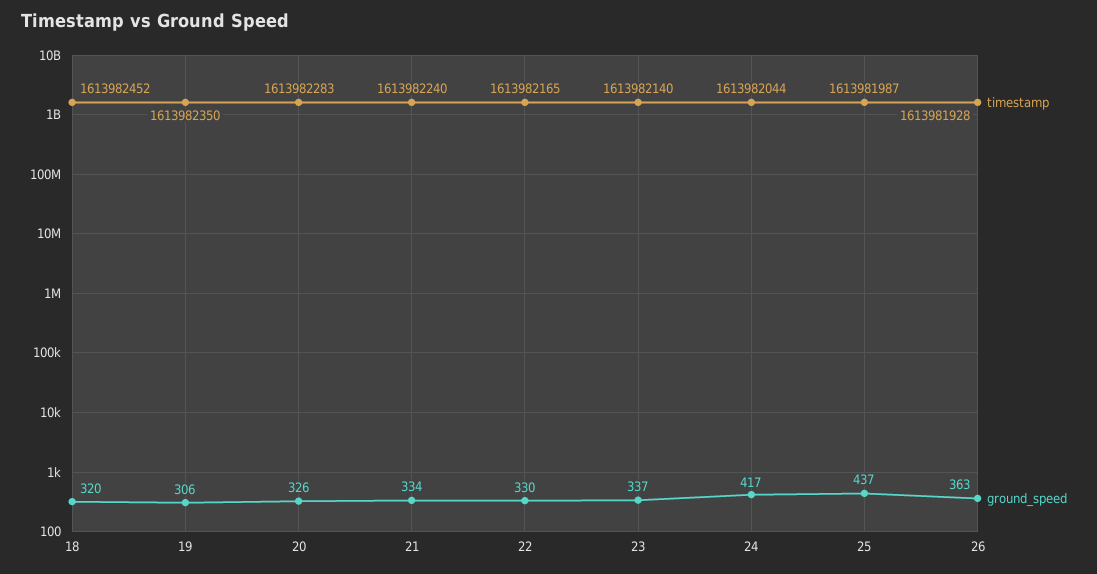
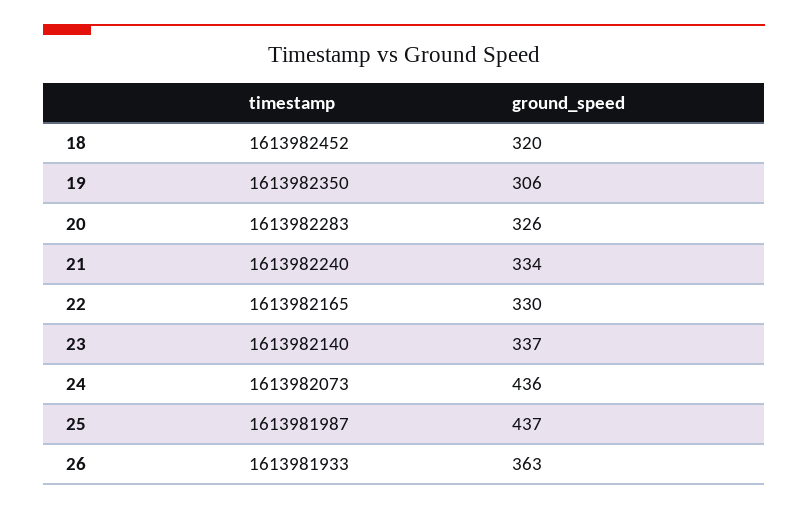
  {
    "timestamp": {
      "18": 1613982452,
      "19": 1613982350,
      "20": 1613982283,
      "21": 1613982240,
      "22": 1613982165,
      "23": 1613982140,
-     "24": 1613982044,
+     "24": 1613982073,
      "25": 1613981987,
-     "26": 1613981928
+     "26": 1613981933
    },
    "ground_speed": {
      "18": 320,
      "19": 306,
      "20": 326,
      "21": 334,
      "22": 330,
      "23": 337,
-     "24": 417,
+     "24": 436,
      "25": 437,
      "26": 363
    }
  }

